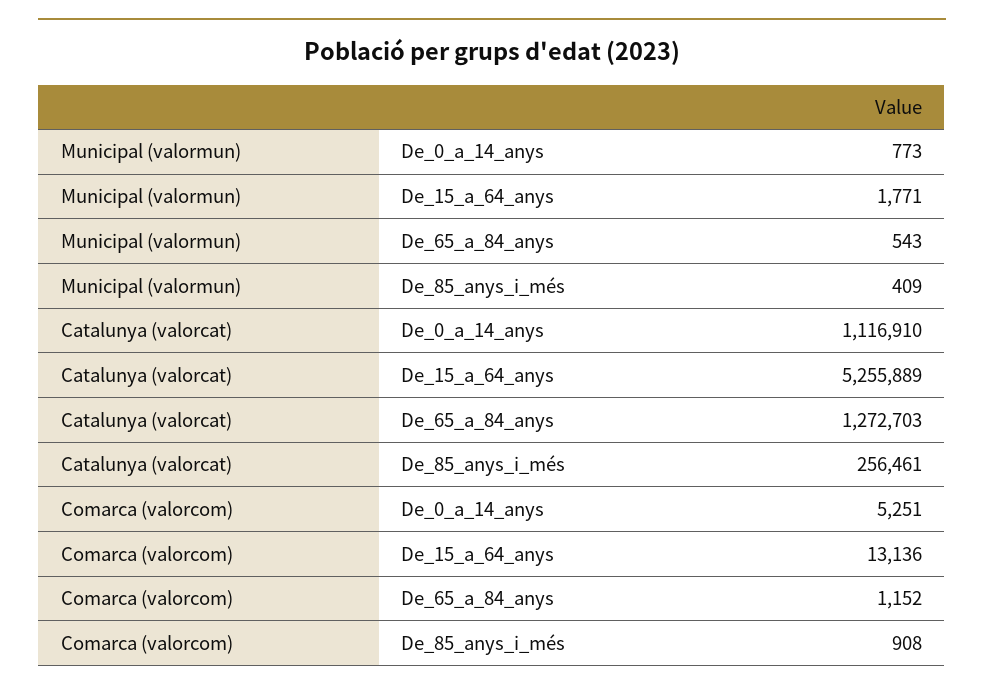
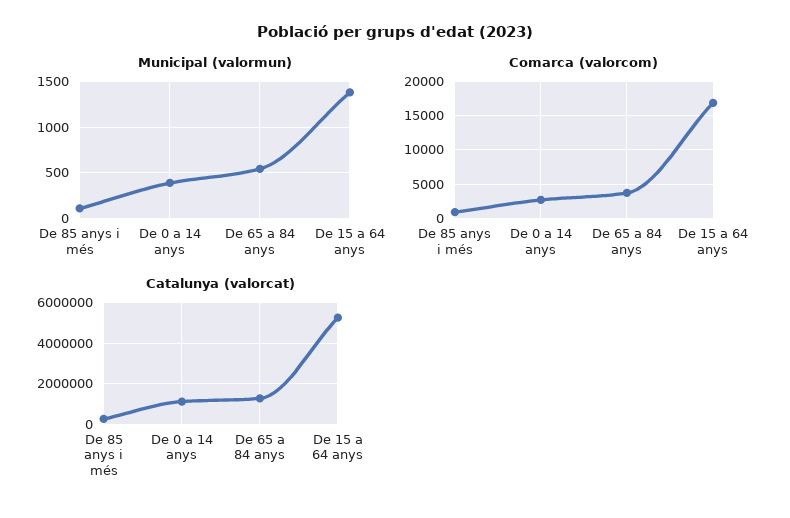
  {
    "Municipal (valormun)": {
-     "De_0_a_14_anys": 773,
+     "De_0_a_14_anys": 400,
-     "De_15_a_64_anys": 1771,
+     "De_15_a_64_anys": 1400,
      "De_65_a_84_anys": 543,
-     "De_85_anys_i_més": 409
+     "De_85_anys_i_més": 100
    },
    "Catalunya (valorcat)": {
      "De_0_a_14_anys": 1116910,
      "De_15_a_64_anys": 5255889,
      "De_65_a_84_anys": 1272703,
      "De_85_anys_i_més": 256461
    },
    "Comarca (valorcom)": {
-     "De_0_a_14_anys": 5251,
+     "De_0_a_14_anys": 3000,
-     "De_15_a_64_anys": 13136,
+     "De_15_a_64_anys": 17000,
-     "De_65_a_84_anys": 1152,
+     "De_65_a_84_anys": 4000,
      "De_85_anys_i_més": 908
    }
  }

